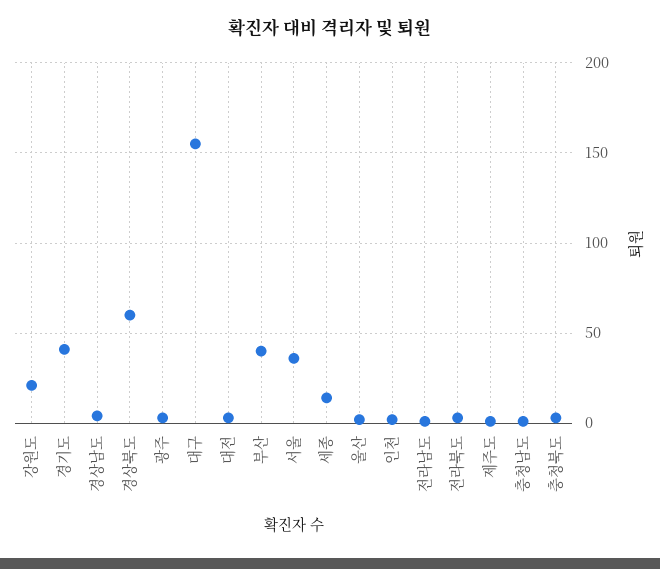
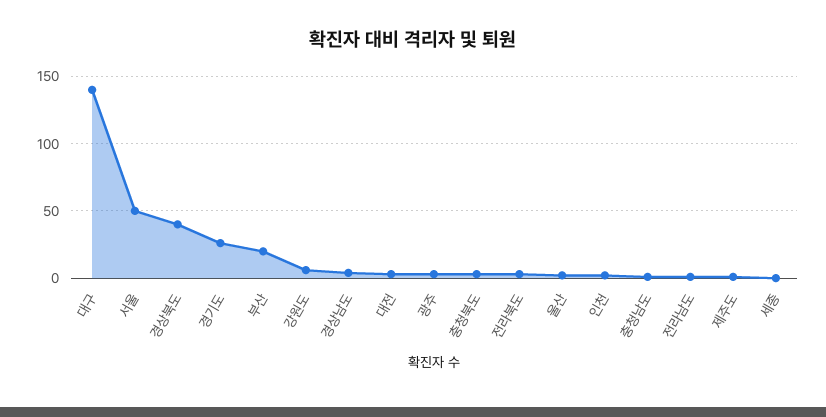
  {
-   "강원도": 20,
+   "강원도": 5,
-   "경기도": 40,
+   "경기도": 25,
    "경상남도": 5,
-   "경상북도": 60,
+   "경상북도": 40,
    "광주": 5,
-   "대구": 155,
+   "대구": 140,
    "대전": 5,
-   "부산": 40,
+   "부산": 20,
-   "서울": 35,
+   "서울": 50,
-   "세종": 15,
+   "세종": 0,
    "울산": 0,
    "인천": 0,
    "전라남도": 0,
    "전라북도": 5,
    "제주도": 0,
    "충청남도": 0,
    "충청북도": 5
  }

